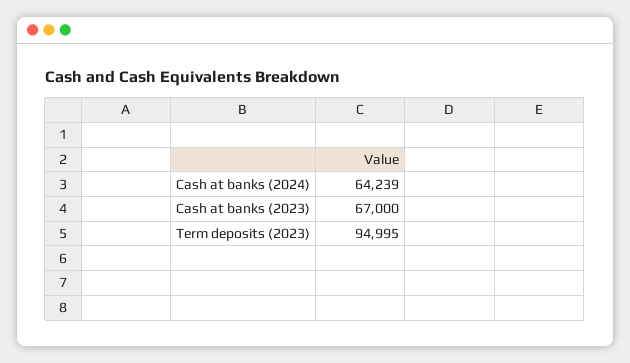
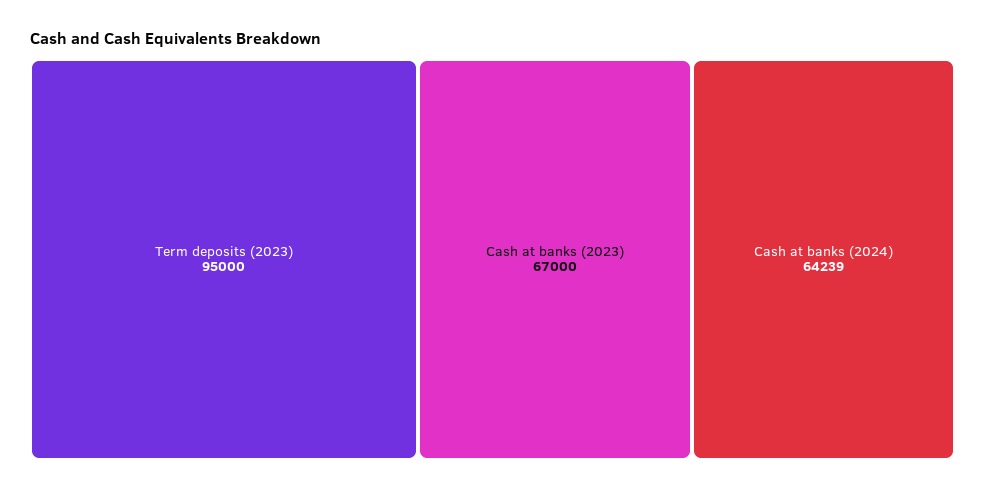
  {
    "Cash at banks (2024)": 64239,
    "Cash at banks (2023)": 67000,
-   "Term deposits (2023)": 94995
+   "Term deposits (2023)": 95000
  }

